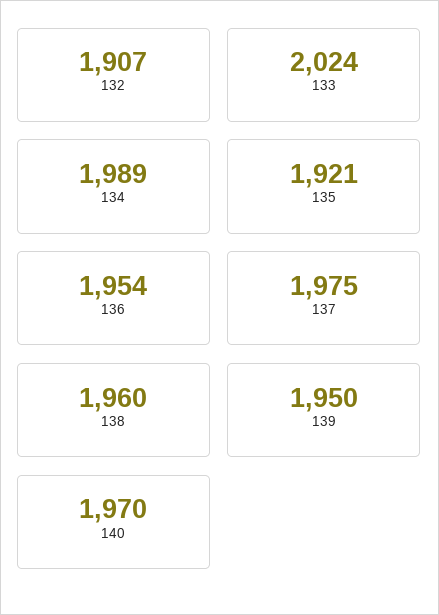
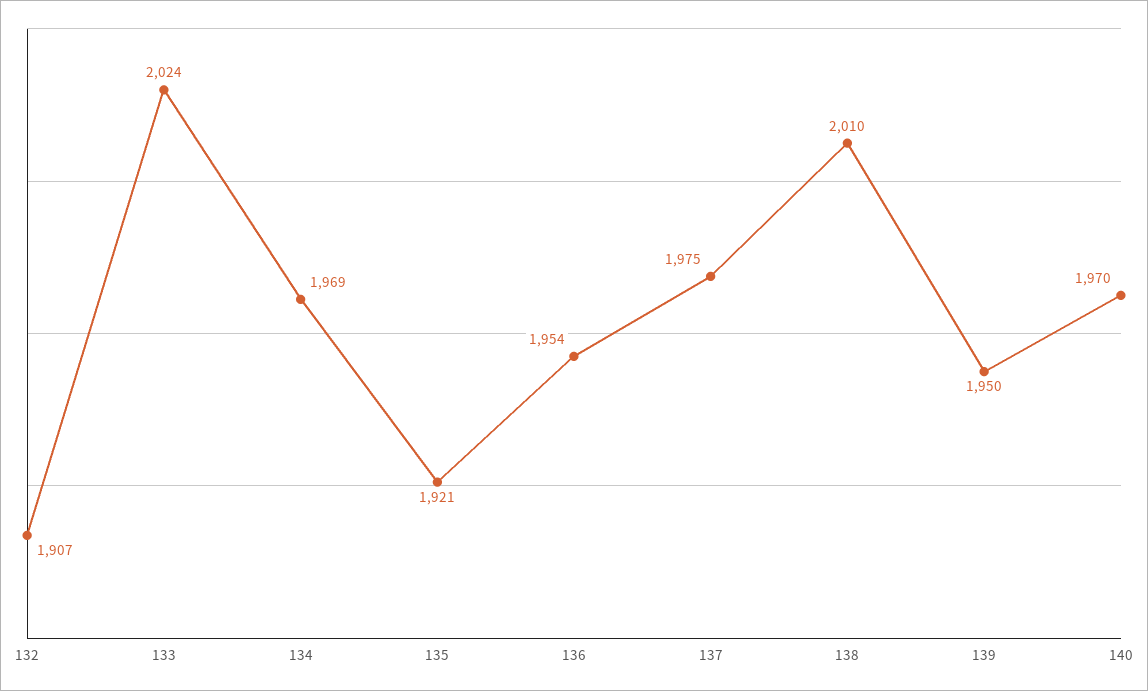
  {
    "132": 1907,
    "133": 2024,
-   "134": 1989,
+   "134": 1969,
    "135": 1921,
    "136": 1954,
    "137": 1975,
-   "138": 1960,
+   "138": 2010,
    "139": 1950,
    "140": 1970
  }

